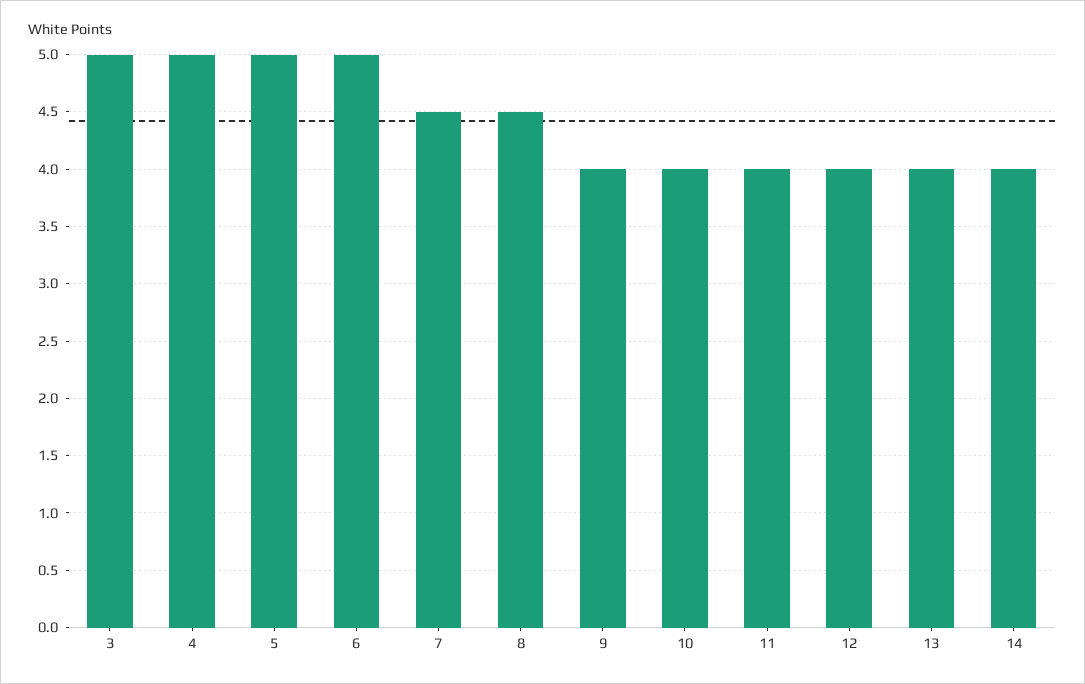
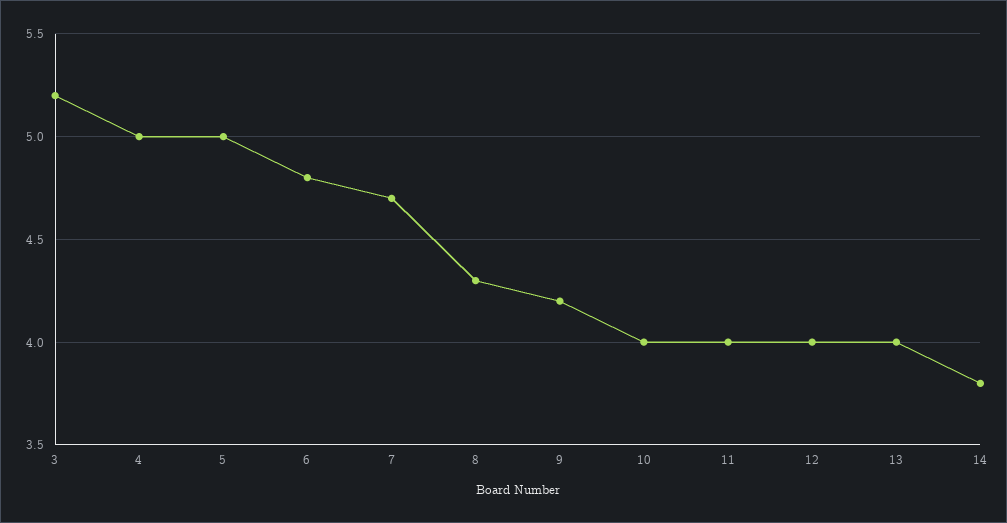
  {
-   "3": 5,
+   "3": 5.2,
    "4": 5,
    "5": 5,
-   "6": 5,
+   "6": 4.8,
-   "7": 4.5,
+   "7": 4.7,
-   "8": 4.5,
+   "8": 4.3,
-   "9": 4,
+   "9": 4.2,
    "10": 4,
    "11": 4,
    "12": 4,
    "13": 4,
-   "14": 4
+   "14": 3.8
  }

